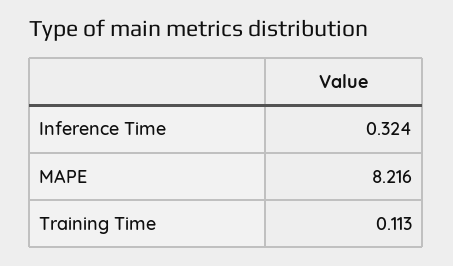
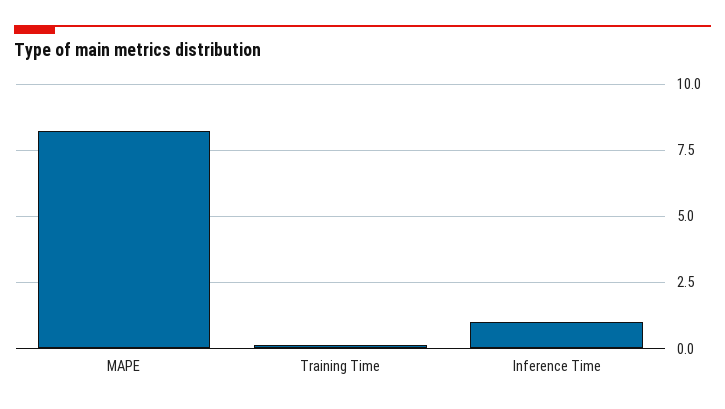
  {
-   "Inference Time": 0.324,
+   "Inference Time": 1,
    "MAPE": 8.216,
    "Training Time": 0.113
  }

